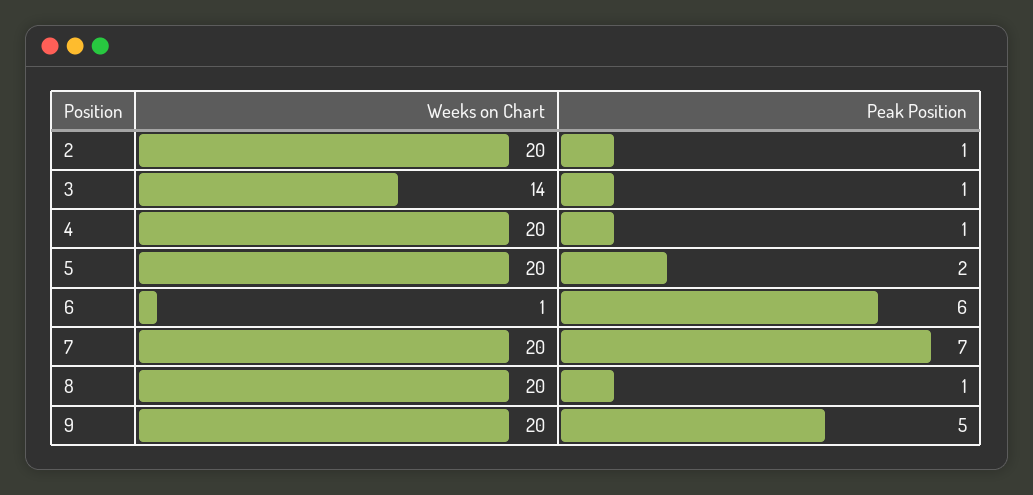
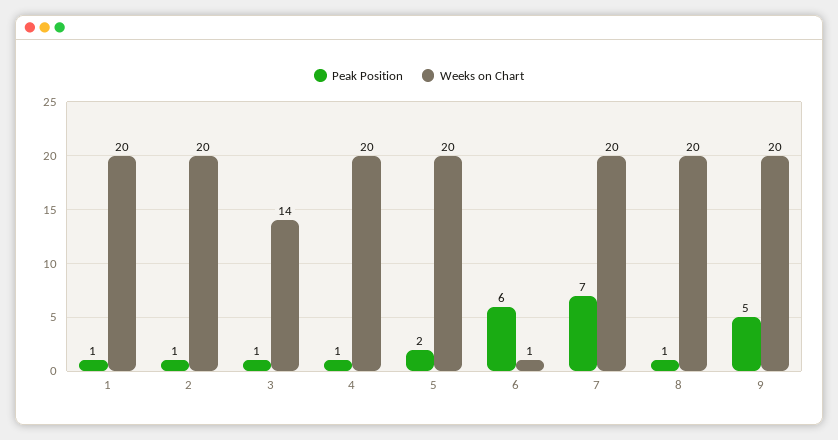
  {
    "Weeks on Chart": {
      "2": 20,
      "3": 14,
      "4": 20,
      "5": 20,
      "6": 1,
      "7": 20,
      "8": 20,
-     "9": 20
+     "9": 20,
+     "1": 20
    },
    "Peak Position": {
      "2": 1,
      "3": 1,
      "4": 1,
      "5": 2,
      "6": 6,
      "7": 7,
      "8": 1,
-     "9": 5
+     "9": 5,
+     "1": 1
    }
  }

